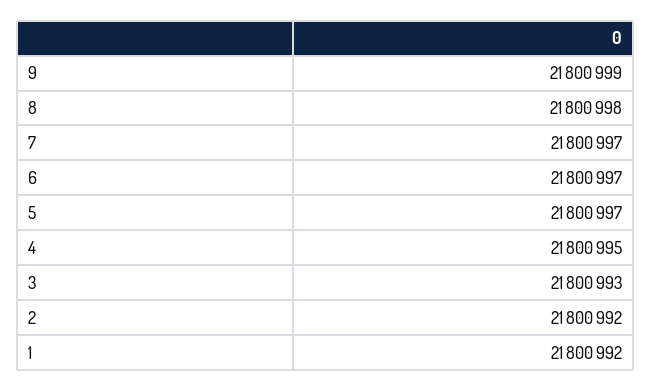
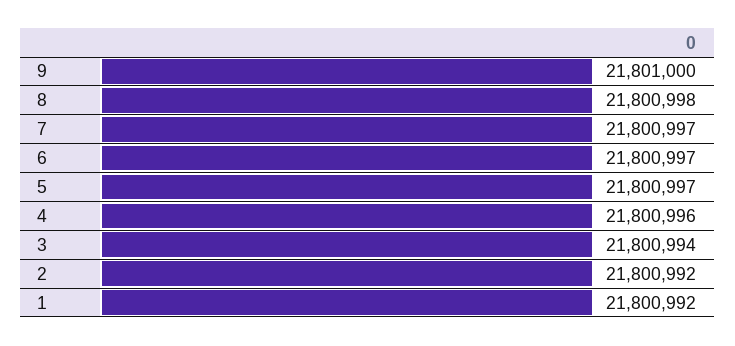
  {
-   "9": 21800999,
+   "9": 21801000,
    "8": 21800998,
    "7": 21800997,
    "6": 21800997,
    "5": 21800997,
-   "4": 21800995,
+   "4": 21800996,
-   "3": 21800993,
+   "3": 21800994,
    "2": 21800992,
    "1": 21800992
  }

